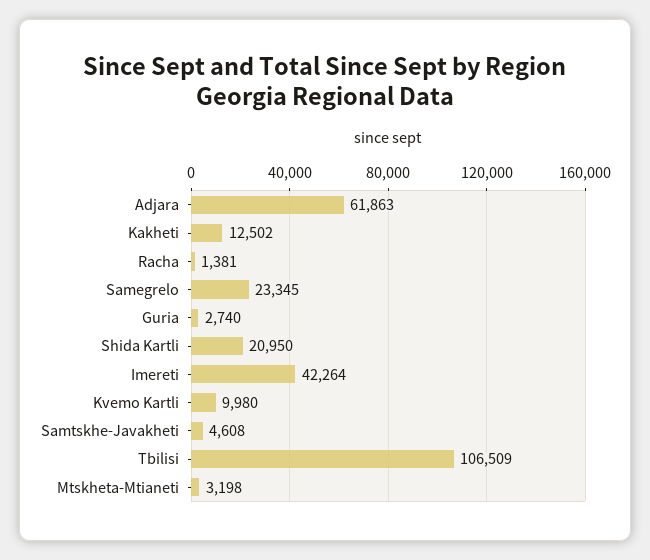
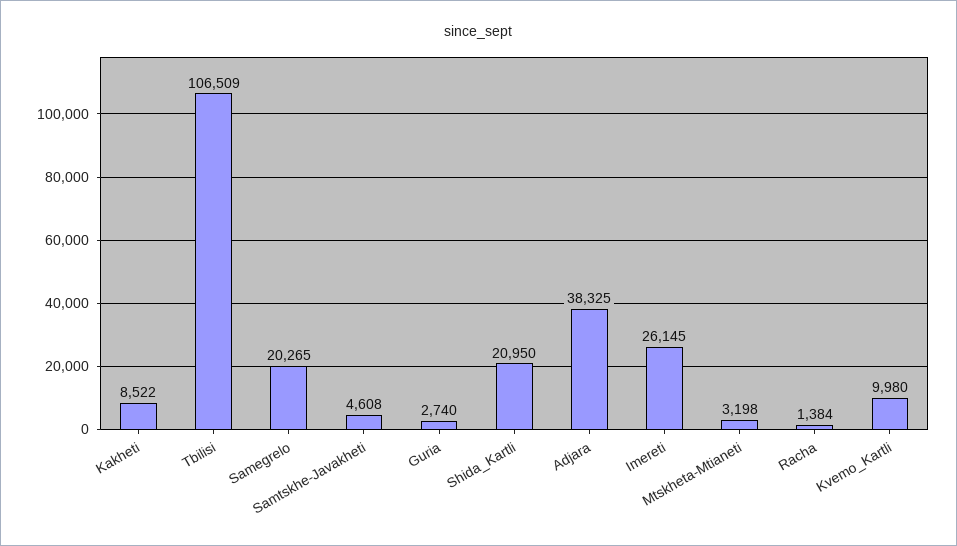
  {
-   "Adjara": 61863,
+   "Adjara": 38325,
-   "Kakheti": 12502,
+   "Kakheti": 8522,
-   "Racha": 1381,
+   "Racha": 1384,
-   "Samegrelo": 23345,
+   "Samegrelo": 20265,
    "Guria": 2740,
    "Shida Kartli": 20950,
-   "Imereti": 42264,
+   "Imereti": 26145,
    "Kvemo Kartli": 9980,
    "Samtskhe-Javakheti": 4608,
    "Tbilisi": 106509,
    "Mtskheta-Mtianeti": 3198
  }

